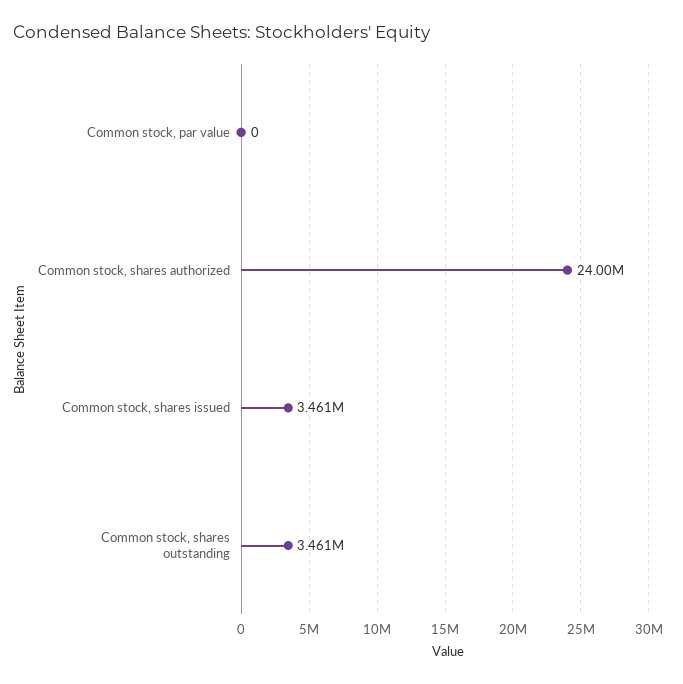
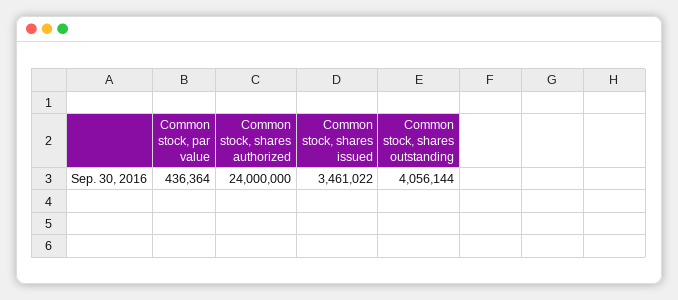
  {
-   "Common stock, par value": 0,
+   "Common stock, par value": 436364,
    "Common stock, shares authorized": 24000000,
    "Common stock, shares issued": 3461022,
-   "Common stock, shares outstanding": 3461000
+   "Common stock, shares outstanding": 4056144
  }

